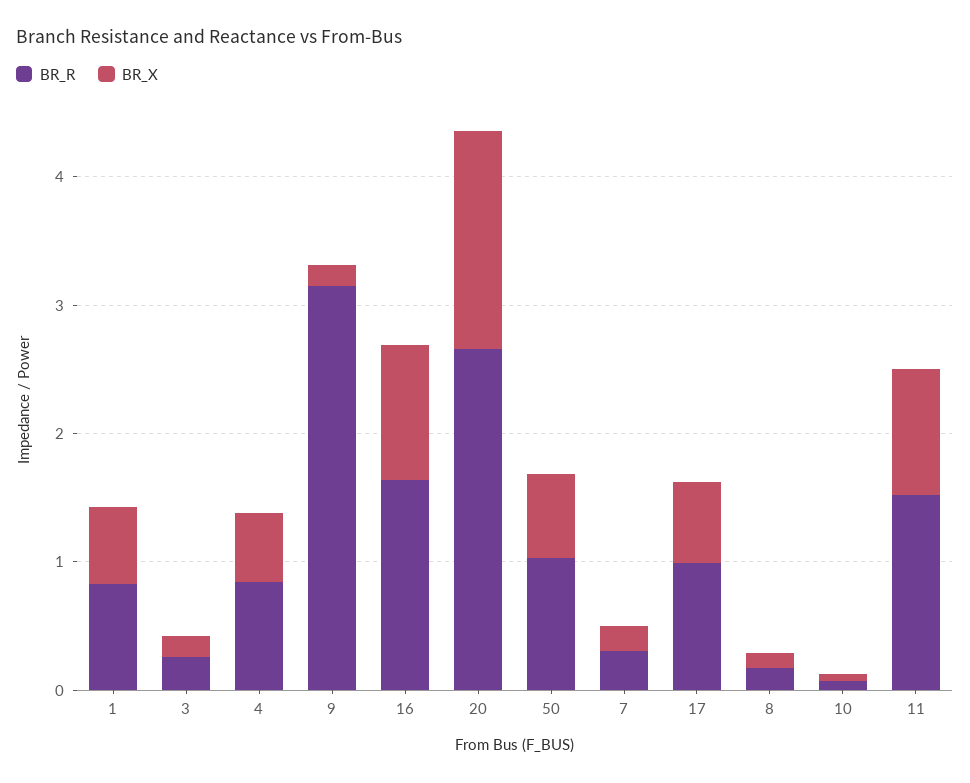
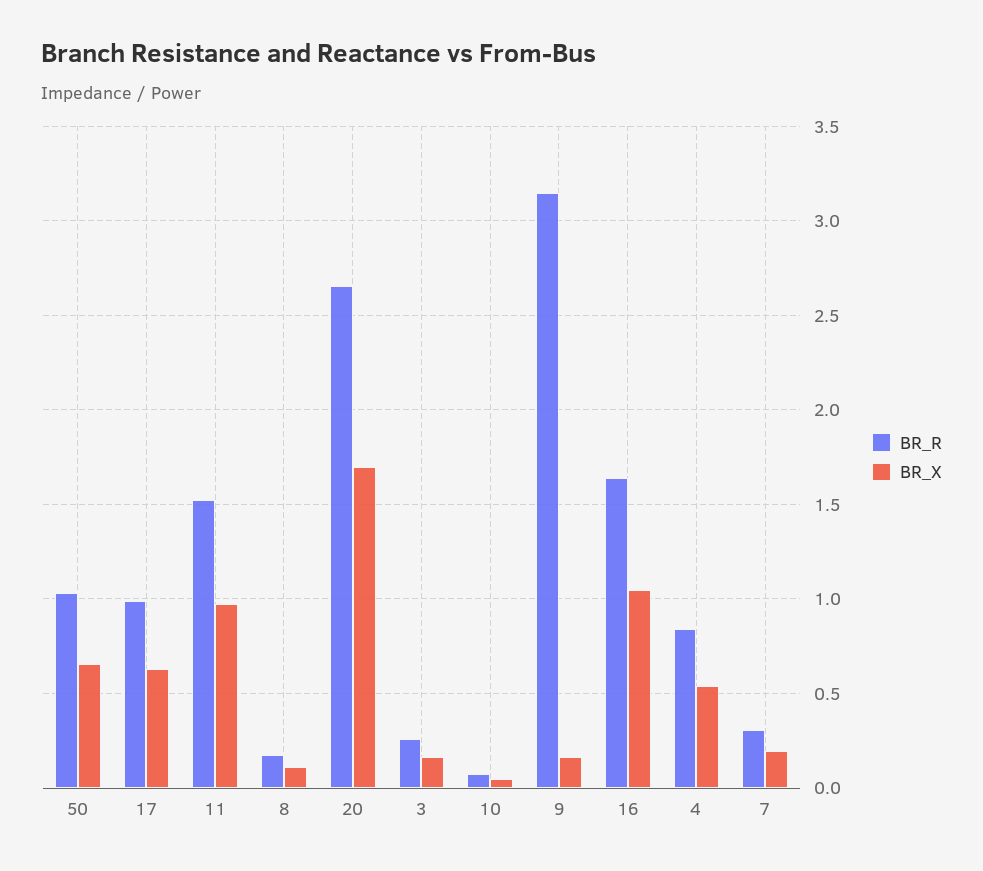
  {
    "BR_R": {
-     "1": 0.8,
      "3": 0.25,
      "4": 0.85,
      "9": 3.15,
      "16": 1.65,
      "20": 2.65,
      "50": 1.05,
      "7": 0.3,
      "17": 1,
      "8": 0.2,
      "10": 0.1,
      "11": 1.5
    },
    "BR_X": {
-     "1": 0.6,
      "3": 0.15,
      "4": 0.55,
      "9": 0.15,
      "16": 1.05,
      "20": 1.7,
      "50": 0.65,
      "7": 0.2,
      "17": 0.65,
      "8": 0.1,
      "10": 0.05,
      "11": 1
    }
  }

